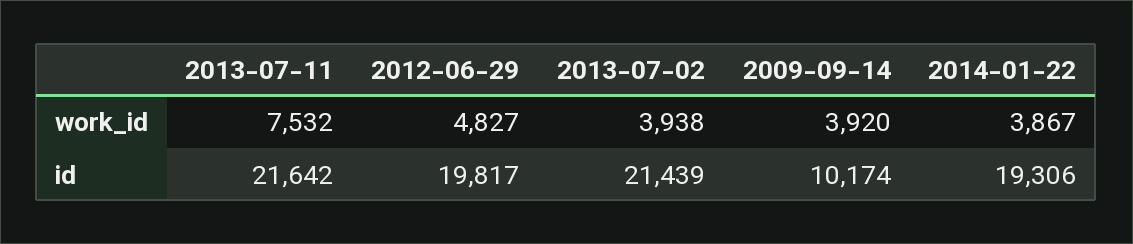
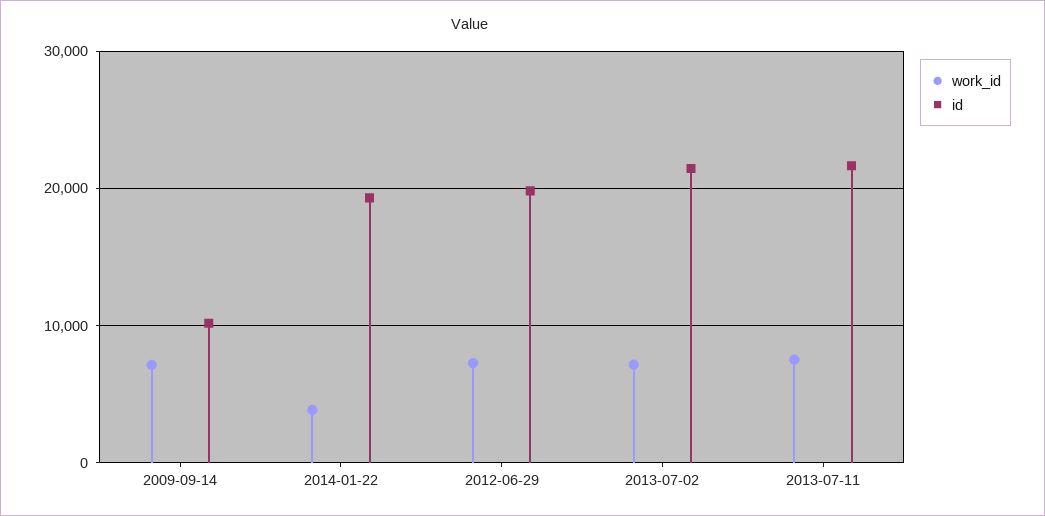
  {
    "work_id": {
      "2013-07-11": 7532,
-     "2012-06-29": 4827,
+     "2012-06-29": 7000,
-     "2013-07-02": 3938,
+     "2013-07-02": 7000,
-     "2009-09-14": 3920,
+     "2009-09-14": 7000,
      "2014-01-22": 3867
    },
    "id": {
      "2013-07-11": 21642,
      "2012-06-29": 19817,
      "2013-07-02": 21439,
      "2009-09-14": 10174,
      "2014-01-22": 19306
    }
  }

